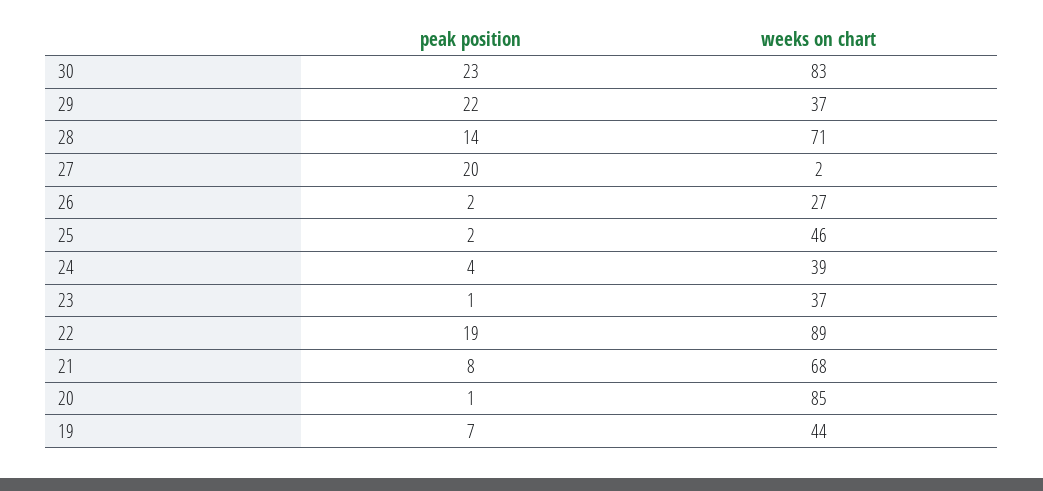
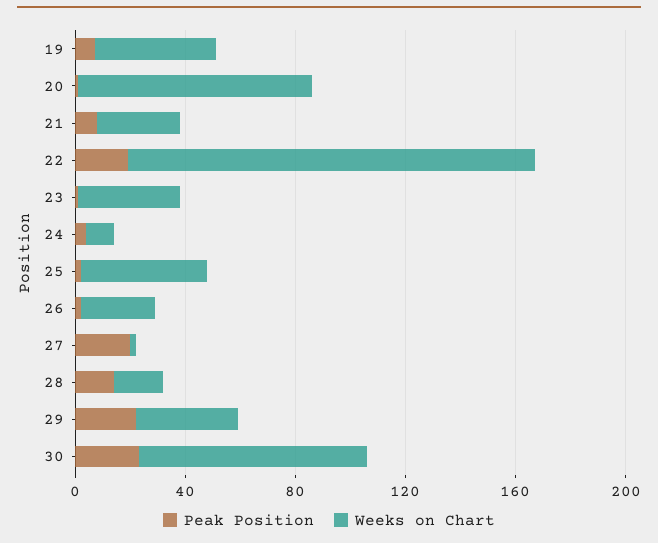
  {
    "peak position": {
      "30": 23,
      "29": 22,
      "28": 14,
      "27": 20,
      "26": 2,
      "25": 2,
      "24": 4,
      "23": 1,
      "22": 19,
      "21": 8,
      "20": 1,
      "19": 7
    },
    "weeks on chart": {
      "30": 83,
      "29": 37,
-     "28": 71,
+     "28": 20,
      "27": 2,
      "26": 27,
      "25": 46,
-     "24": 39,
+     "24": 10,
      "23": 37,
-     "22": 89,
+     "22": 150,
-     "21": 68,
+     "21": 30,
      "20": 85,
      "19": 44
    }
  }

